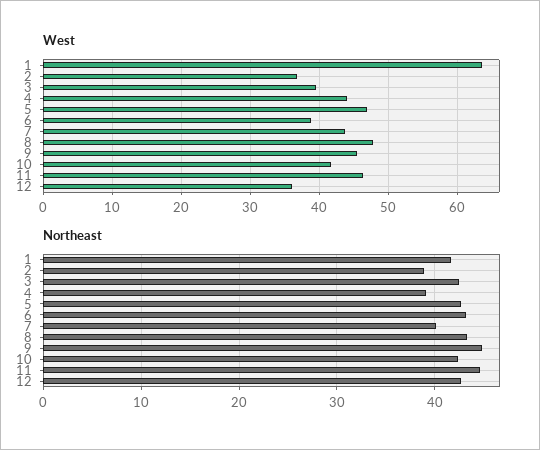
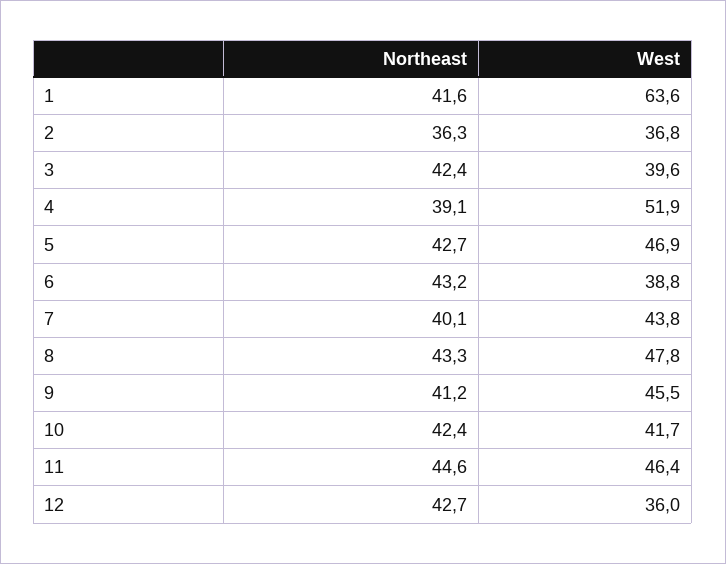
  {
    "West": {
      "1": 63.6,
      "2": 36.8,
      "3": 39.6,
-     "4": 44,
+     "4": 51.9,
      "5": 46.9,
      "6": 38.8,
      "7": 43.8,
      "8": 47.8,
      "9": 45.5,
      "10": 41.7,
      "11": 46.4,
      "12": 36
    },
    "Northeast": {
      "1": 41.6,
-     "2": 39,
+     "2": 36.3,
      "3": 42.4,
      "4": 39.1,
      "5": 42.7,
      "6": 43.2,
      "7": 40.1,
      "8": 43.3,
-     "9": 45,
+     "9": 41.2,
      "10": 42.4,
      "11": 44.6,
      "12": 42.7
    }
  }

